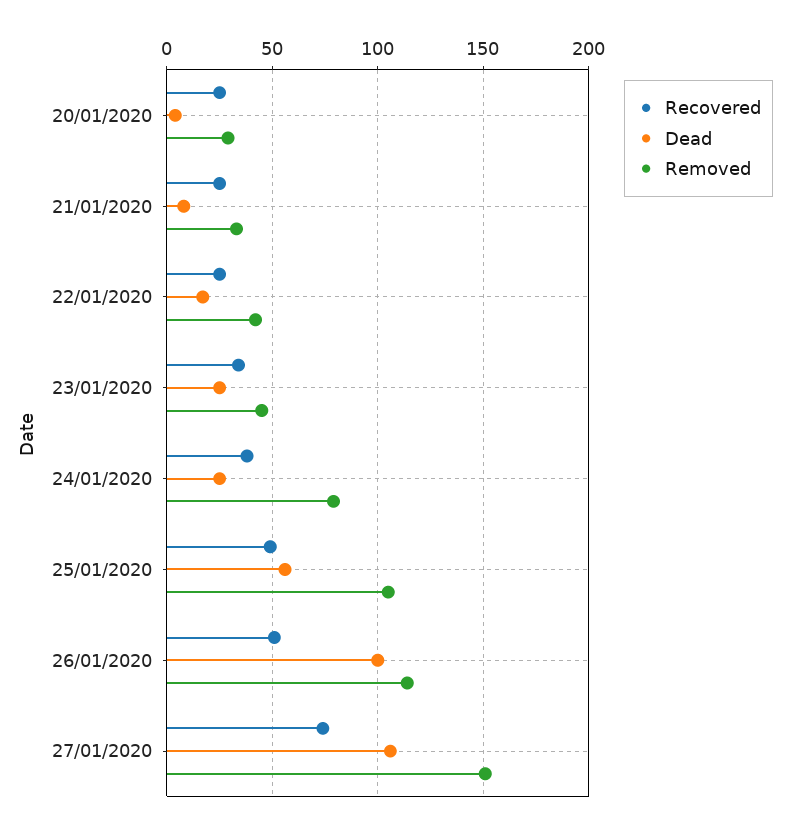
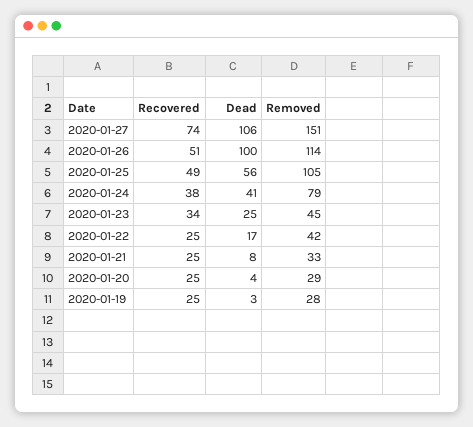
  {
    "Recovered": {
      "20/01/2020": 25,
      "21/01/2020": 25,
      "22/01/2020": 25,
      "23/01/2020": 34,
      "24/01/2020": 38,
      "25/01/2020": 49,
      "26/01/2020": 51,
-     "27/01/2020": 74
+     "27/01/2020": 74,
+     "2020-01-19": 25
    },
    "Dead": {
      "20/01/2020": 4,
      "21/01/2020": 8,
      "22/01/2020": 17,
      "23/01/2020": 25,
-     "24/01/2020": 25,
+     "24/01/2020": 41,
      "25/01/2020": 56,
      "26/01/2020": 100,
-     "27/01/2020": 106
+     "27/01/2020": 106,
+     "2020-01-19": 3
    },
    "Removed": {
      "20/01/2020": 29,
      "21/01/2020": 33,
      "22/01/2020": 42,
      "23/01/2020": 45,
      "24/01/2020": 79,
      "25/01/2020": 105,
      "26/01/2020": 114,
-     "27/01/2020": 151
+     "27/01/2020": 151,
+     "2020-01-19": 28
    }
  }

